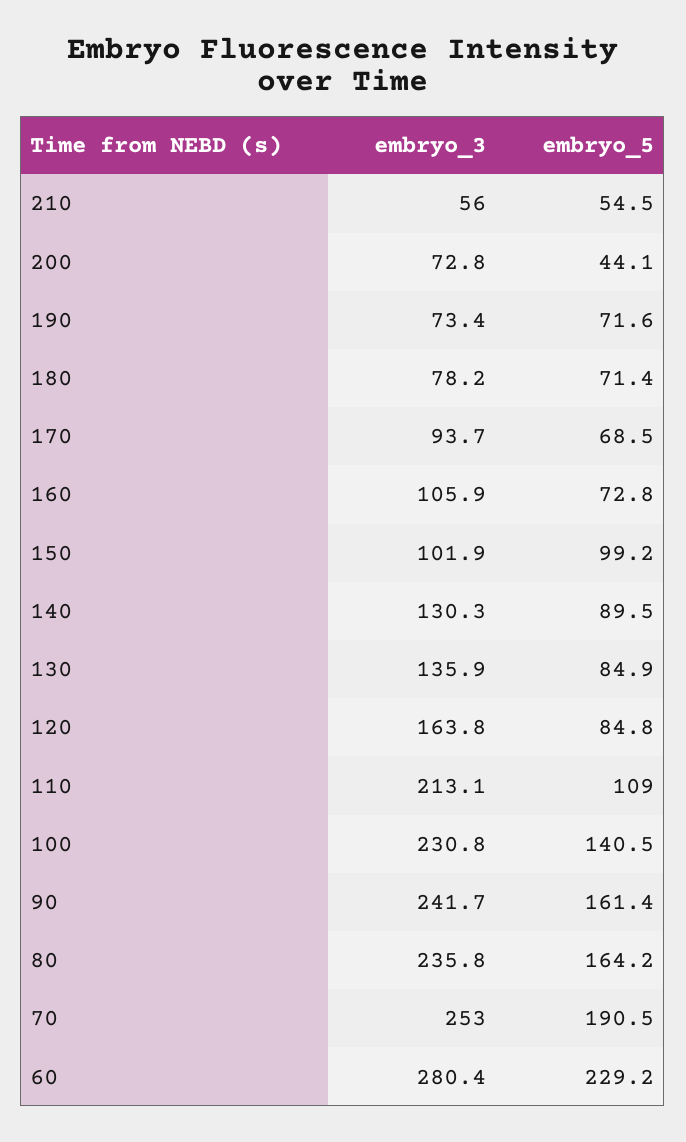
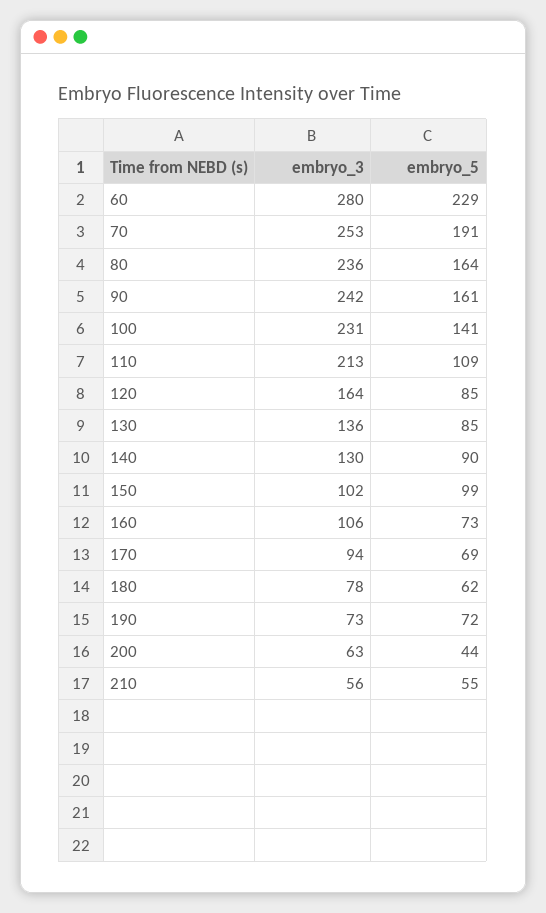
  {
    "embryo_3": {
      "210": 56,
-     "200": 72.8,
+     "200": 63,
      "190": 73.4,
      "180": 78.2,
      "170": 93.7,
      "160": 105.9,
      "150": 101.9,
      "140": 130.3,
      "130": 135.9,
      "120": 163.8,
      "110": 213.1,
      "100": 230.8,
      "90": 241.7,
      "80": 235.8,
      "70": 253,
      "60": 280.4
    },
    "embryo_5": {
      "210": 54.5,
      "200": 44.1,
      "190": 71.6,
-     "180": 71.4,
+     "180": 62,
      "170": 68.5,
      "160": 72.8,
      "150": 99.2,
      "140": 89.5,
      "130": 84.9,
      "120": 84.8,
      "110": 109,
      "100": 140.5,
      "90": 161.4,
      "80": 164.2,
      "70": 190.5,
      "60": 229.2
    }
  }

